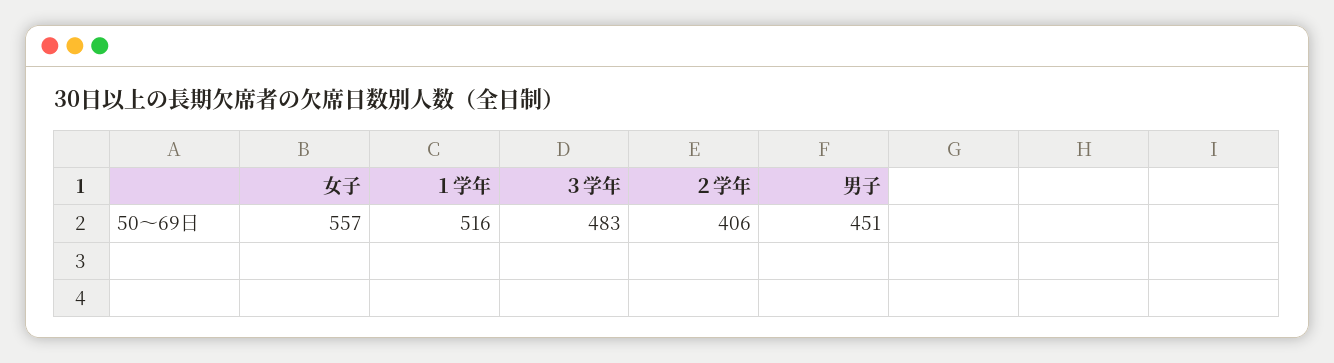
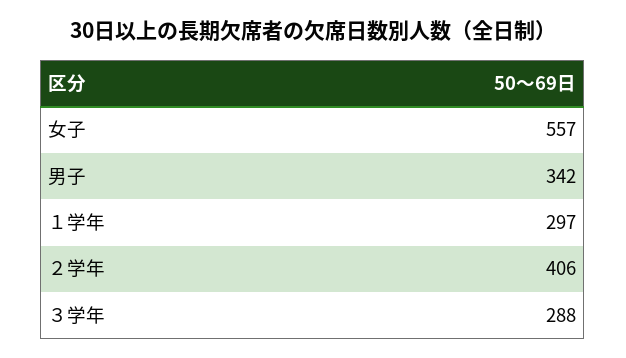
  {
    "女子": 557,
-   "１学年": 516,
+   "１学年": 297,
-   "３学年": 483,
+   "３学年": 288,
    "２学年": 406,
-   "男子": 451
+   "男子": 342
  }

